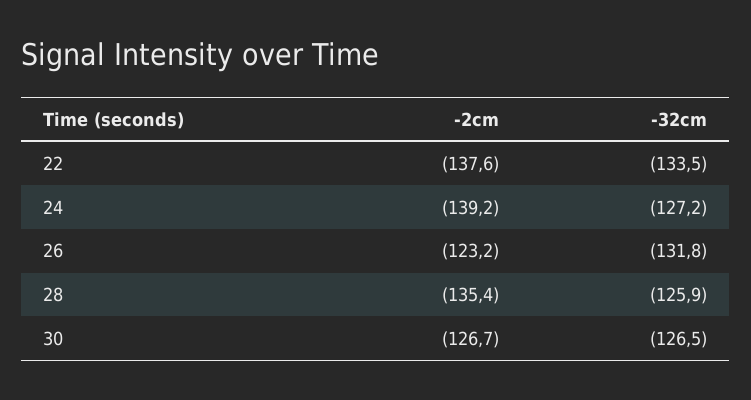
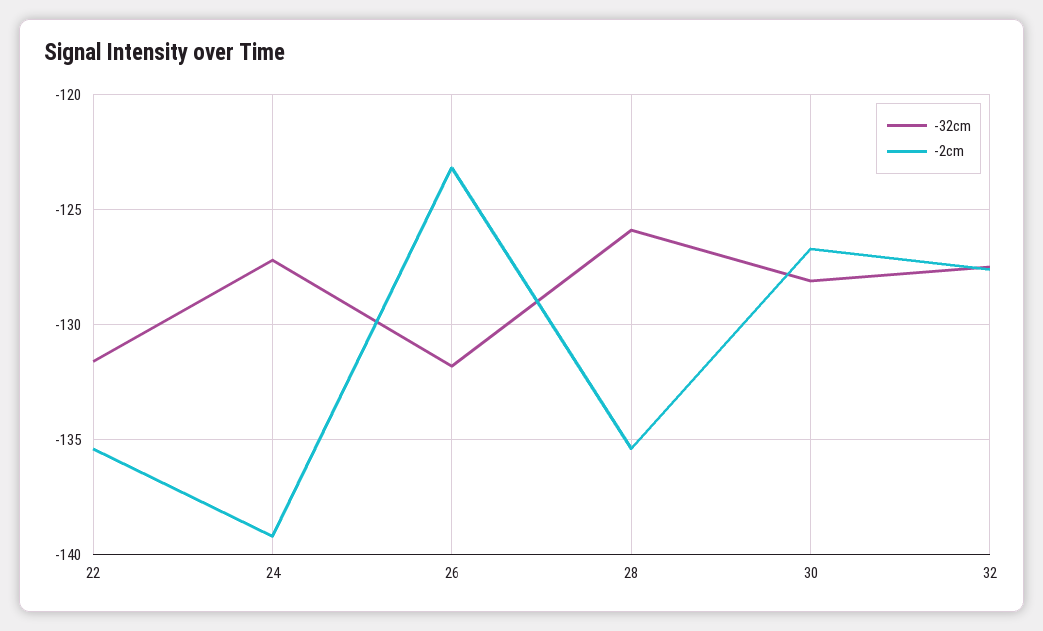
  {
    "-2cm": {
-     "22": -137.6,
+     "22": -135.5,
      "24": -139.2,
      "26": -123.2,
      "28": -135.4,
-     "30": -126.7
+     "30": -126.7,
+     "32": -127.5
    },
    "-32cm": {
-     "22": -133.5,
+     "22": -131.5,
      "24": -127.2,
      "26": -131.8,
      "28": -125.9,
-     "30": -126.5
+     "30": -128,
+     "32": -127.5
    }
  }

